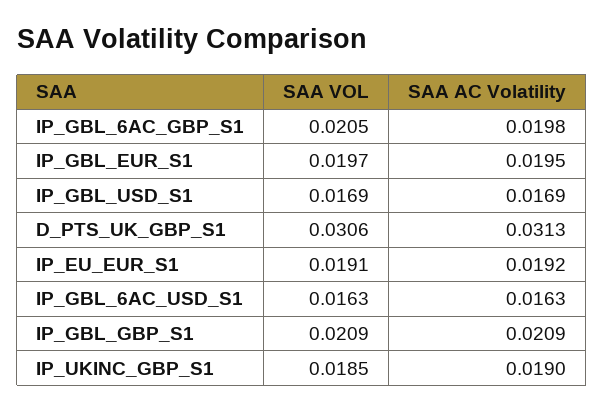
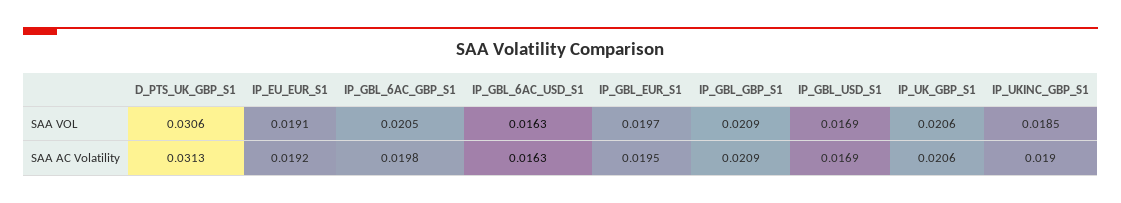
  {
    "SAA VOL": {
      "IP_GBL_6AC_GBP_S1": 0.0205,
      "IP_GBL_EUR_S1": 0.0197,
      "IP_GBL_USD_S1": 0.0169,
      "D_PTS_UK_GBP_S1": 0.0306,
      "IP_EU_EUR_S1": 0.0191,
      "IP_GBL_6AC_USD_S1": 0.0163,
      "IP_GBL_GBP_S1": 0.0209,
-     "IP_UKINC_GBP_S1": 0.0185
+     "IP_UKINC_GBP_S1": 0.0185,
+     "IP_UK_GBP_S1": 0.0206
    },
    "SAA AC Volatility": {
      "IP_GBL_6AC_GBP_S1": 0.0198,
      "IP_GBL_EUR_S1": 0.0195,
      "IP_GBL_USD_S1": 0.0169,
      "D_PTS_UK_GBP_S1": 0.0313,
      "IP_EU_EUR_S1": 0.0192,
      "IP_GBL_6AC_USD_S1": 0.0163,
      "IP_GBL_GBP_S1": 0.0209,
-     "IP_UKINC_GBP_S1": 0.019
+     "IP_UKINC_GBP_S1": 0.019,
+     "IP_UK_GBP_S1": 0.0206
    }
  }

